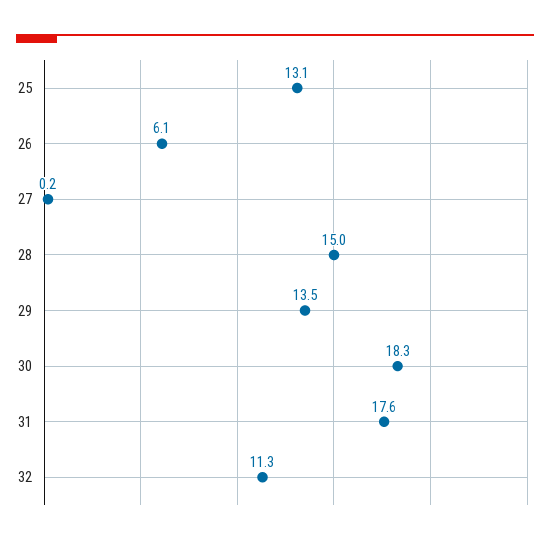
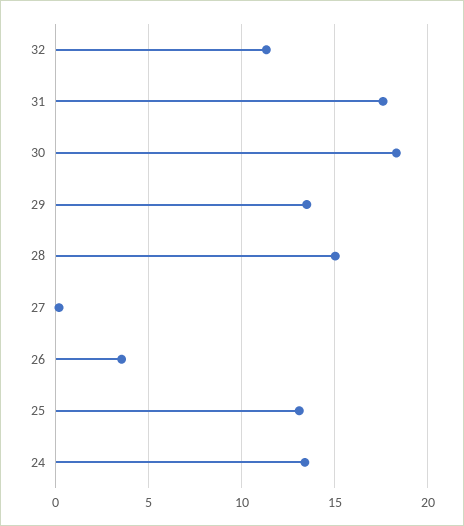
  {
    "25": 13.1,
-   "26": 6.1,
+   "26": 3.5,
    "27": 0.2,
    "28": 15,
    "29": 13.5,
    "30": 18.3,
    "31": 17.6,
-   "32": 11.3
+   "32": 11.3,
+   "24": 13.5
  }

